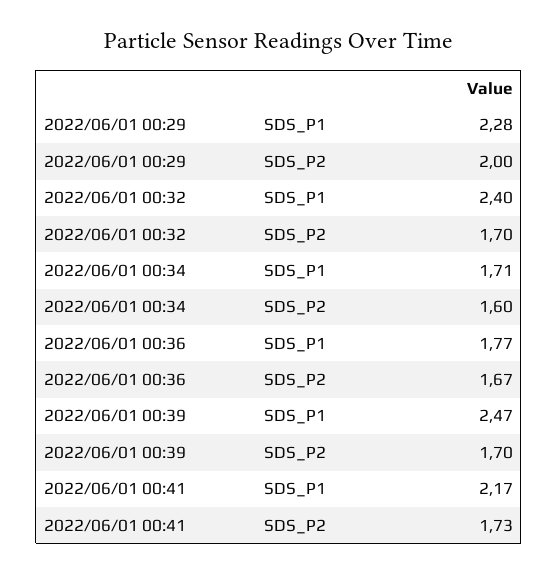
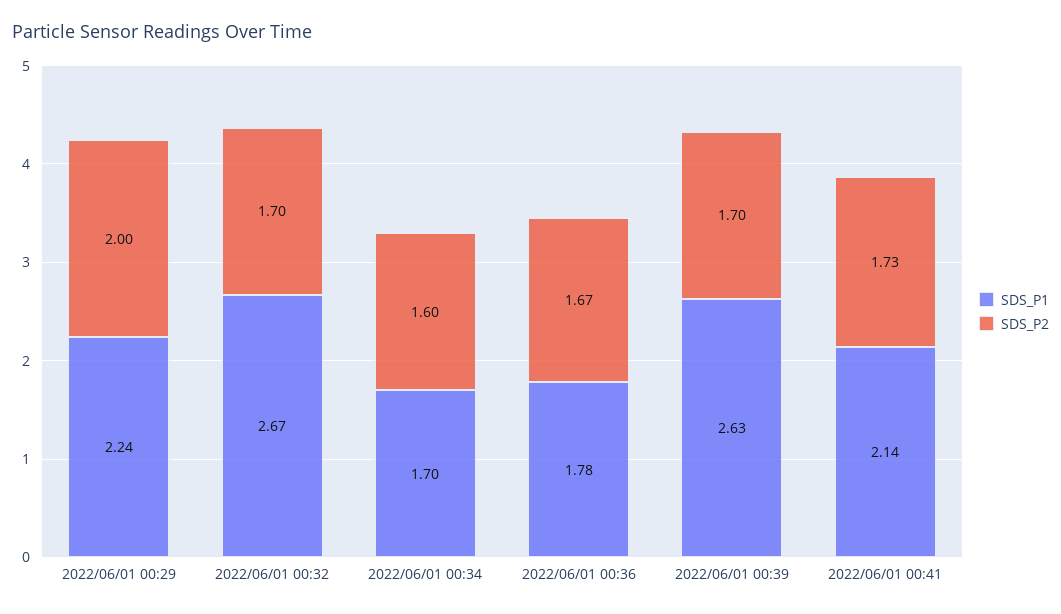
  {
    "SDS_P1": {
-     "2022/06/01 00:29": 2.28,
+     "2022/06/01 00:29": 2.24,
-     "2022/06/01 00:32": 2.4,
+     "2022/06/01 00:32": 2.67,
-     "2022/06/01 00:34": 1.71,
+     "2022/06/01 00:34": 1.7,
-     "2022/06/01 00:36": 1.77,
+     "2022/06/01 00:36": 1.78,
-     "2022/06/01 00:39": 2.47,
+     "2022/06/01 00:39": 2.63,
-     "2022/06/01 00:41": 2.17
+     "2022/06/01 00:41": 2.14
    },
    "SDS_P2": {
      "2022/06/01 00:29": 2,
      "2022/06/01 00:32": 1.7,
      "2022/06/01 00:34": 1.6,
      "2022/06/01 00:36": 1.67,
      "2022/06/01 00:39": 1.7,
      "2022/06/01 00:41": 1.73
    }
  }

